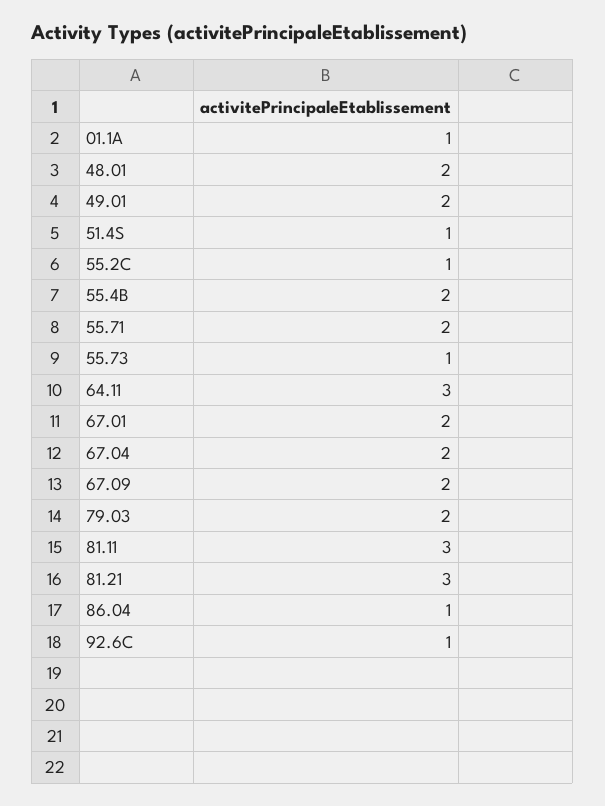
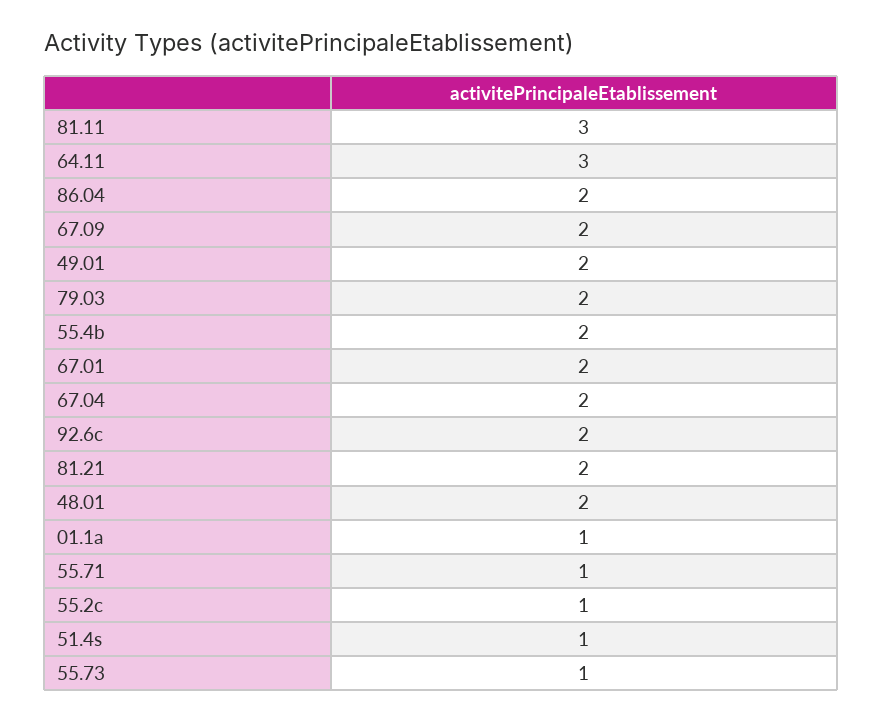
  {
    "01.1A": 1,
    "48.01": 2,
    "49.01": 2,
    "51.4S": 1,
    "55.2C": 1,
    "55.4B": 2,
-   "55.71": 2,
+   "55.71": 1,
    "55.73": 1,
    "64.11": 3,
    "67.01": 2,
    "67.04": 2,
    "67.09": 2,
    "79.03": 2,
    "81.11": 3,
-   "81.21": 3,
+   "81.21": 2,
-   "86.04": 1,
+   "86.04": 2,
-   "92.6C": 1
+   "92.6C": 2
  }

